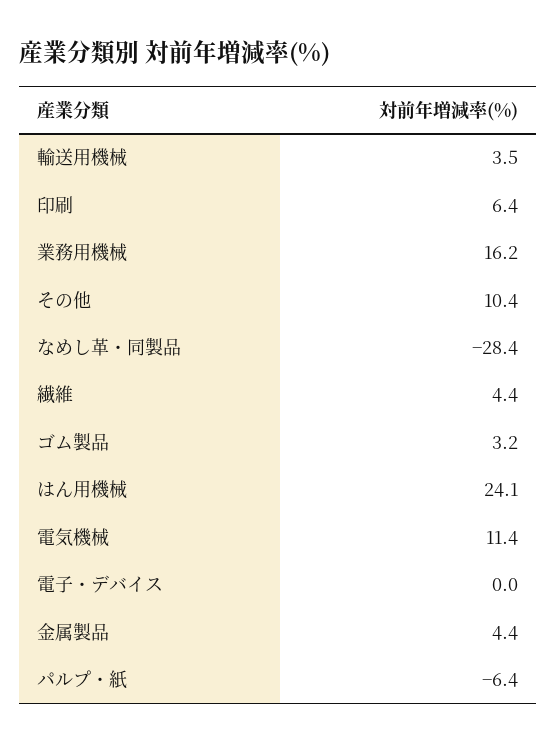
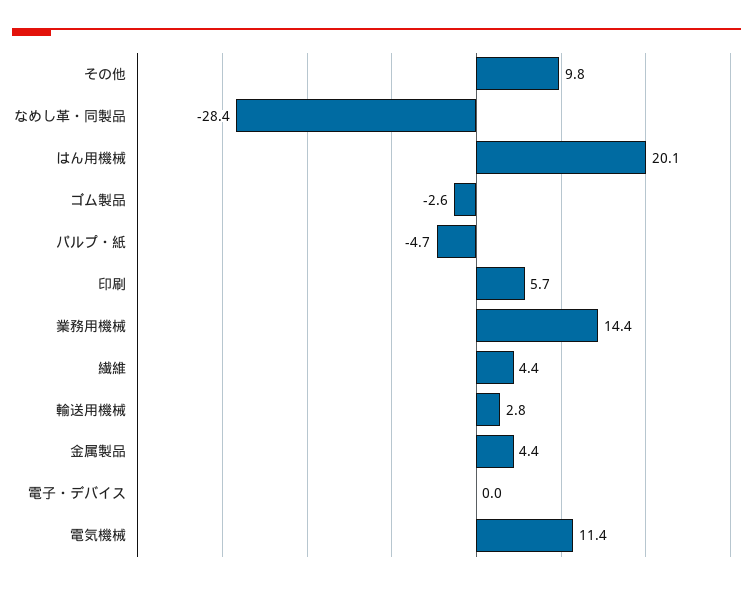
  {
-   "輸送用機械": 3.5,
+   "輸送用機械": 2.8,
-   "印刷": 6.4,
+   "印刷": 5.7,
-   "業務用機械": 16.2,
+   "業務用機械": 14.4,
-   "その他": 10.4,
+   "その他": 9.8,
    "なめし革・同製品": -28.4,
    "繊維": 4.4,
-   "ゴム製品": 3.2,
+   "ゴム製品": -2.6,
-   "はん用機械": 24.1,
+   "はん用機械": 20.1,
    "電気機械": 11.4,
    "電子・デバイス": 0,
    "金属製品": 4.4,
-   "パルプ・紙": -6.4
+   "パルプ・紙": -4.7
  }

